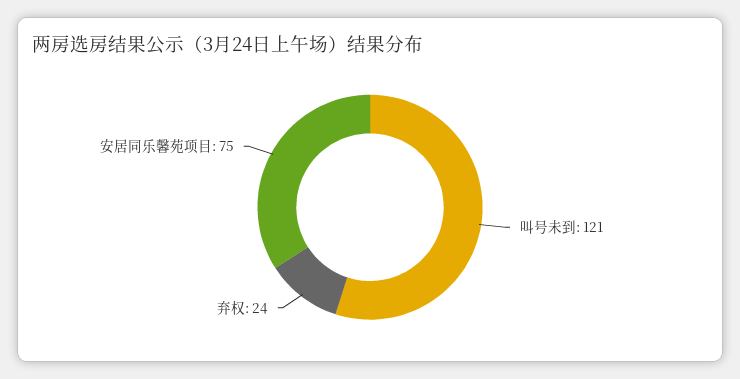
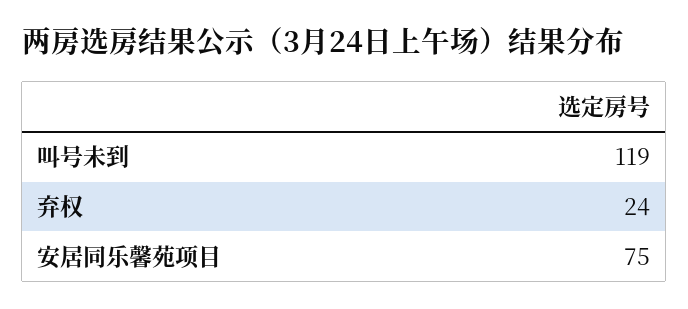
  {
-   "叫号未到": 121,
+   "叫号未到": 119,
    "弃权": 24,
    "安居同乐馨苑项目": 75
  }

